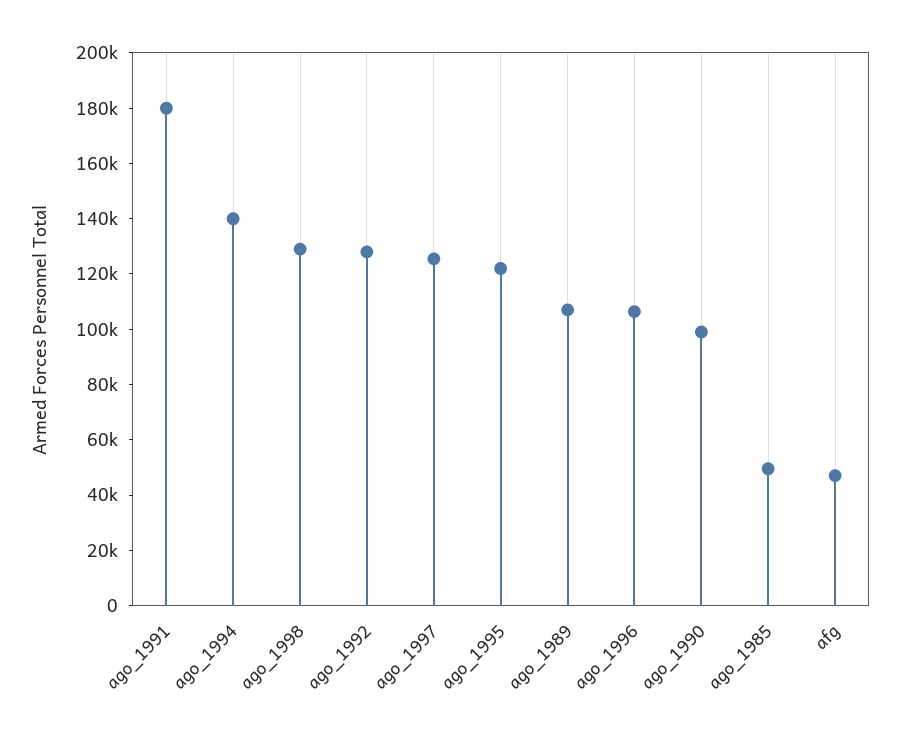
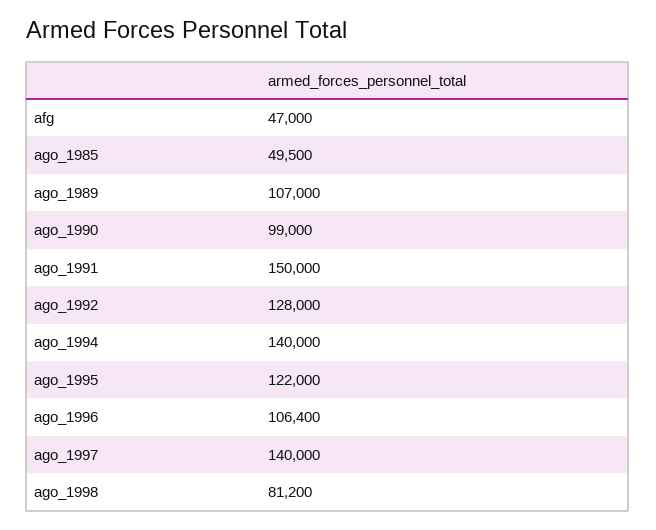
  {
-   "ago_1991": 180000,
+   "ago_1991": 150000,
    "ago_1994": 140000,
-   "ago_1998": 130000,
+   "ago_1998": 81200,
    "ago_1992": 128000,
-   "ago_1997": 125000,
+   "ago_1997": 140000,
    "ago_1995": 122000,
    "ago_1989": 107000,
    "ago_1996": 106400,
    "ago_1990": 99000,
    "ago_1985": 49500,
    "afg": 47000
  }

